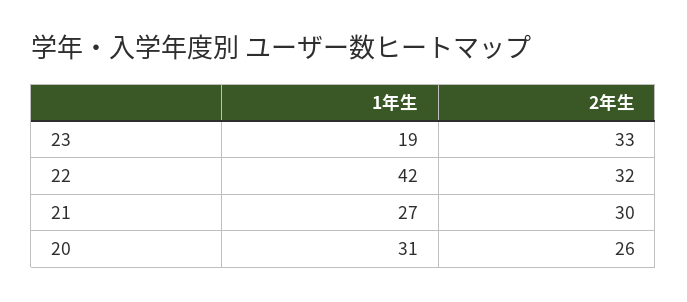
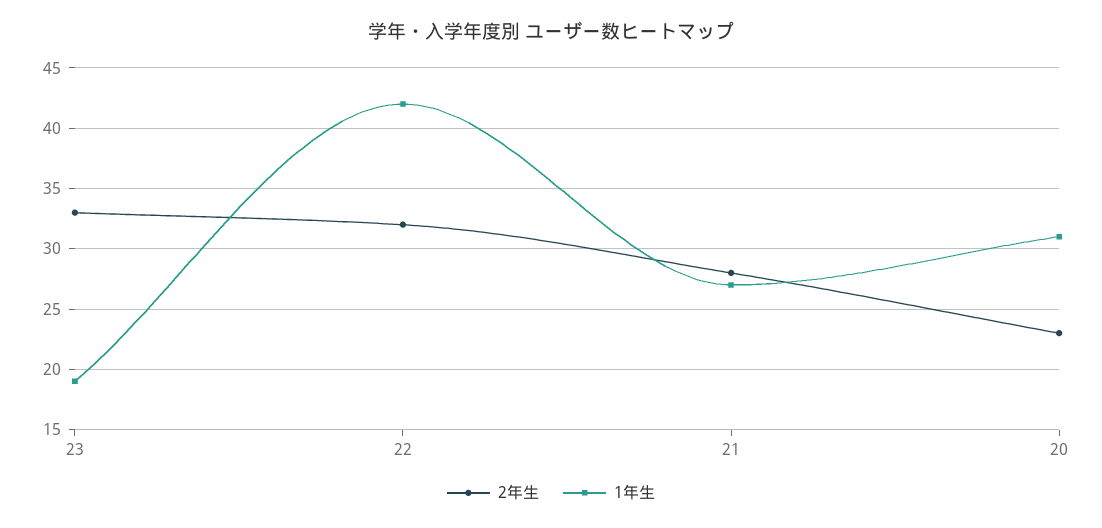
  {
    "1年生": {
      "23": 19,
      "22": 42,
      "21": 27,
      "20": 31
    },
    "2年生": {
      "23": 33,
      "22": 32,
-     "21": 30,
+     "21": 28,
-     "20": 26
+     "20": 23
    }
  }

